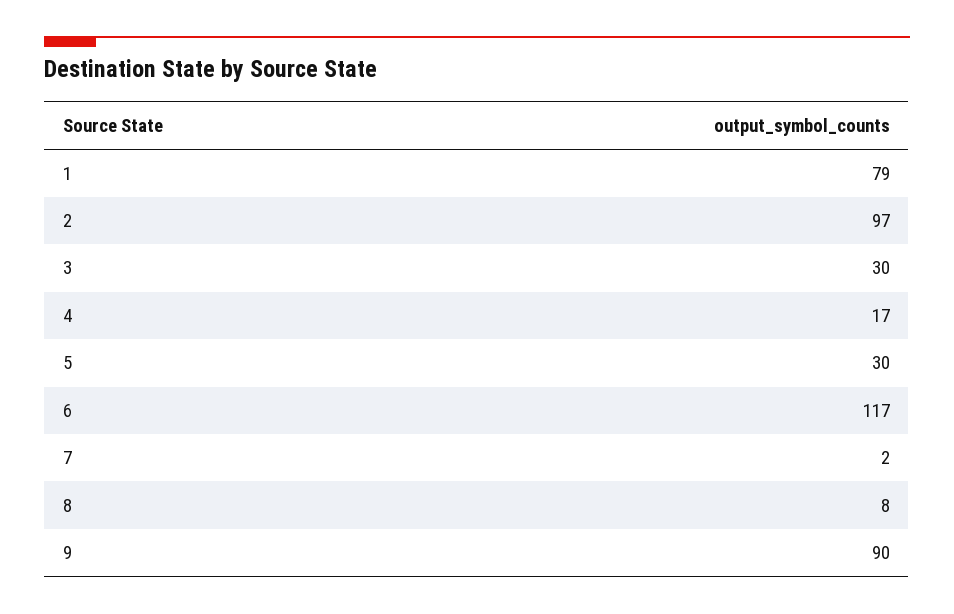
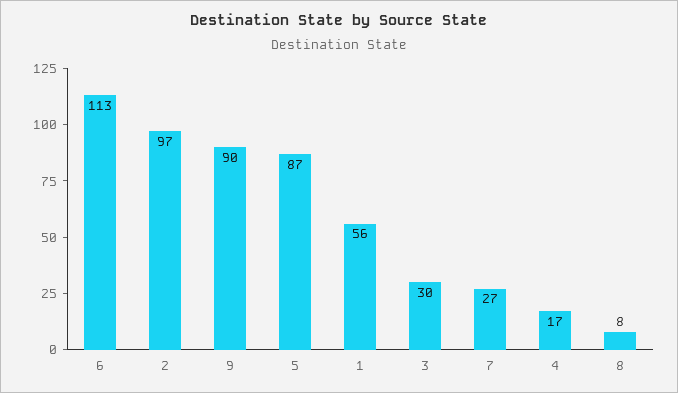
  {
-   "1": 79,
+   "1": 56,
    "2": 97,
    "3": 30,
    "4": 17,
-   "5": 30,
+   "5": 87,
-   "6": 117,
+   "6": 113,
-   "7": 2,
+   "7": 27,
    "8": 8,
    "9": 90
  }

